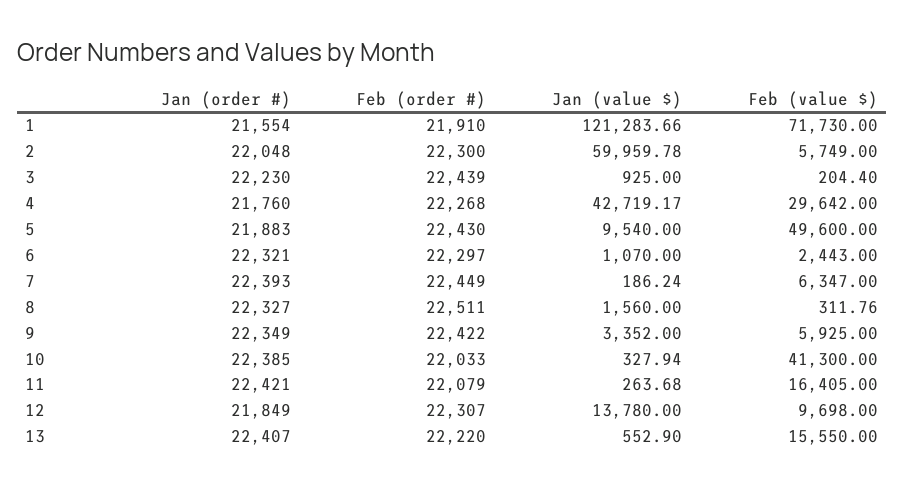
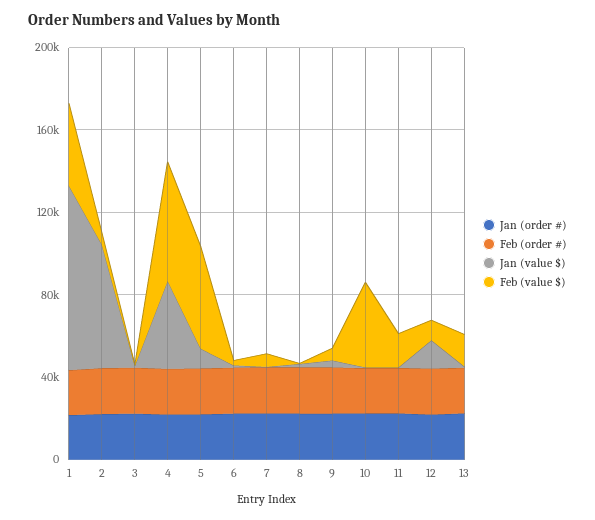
  {
    "Jan (order #)": {
      "1": 21554,
      "2": 22048,
      "3": 22230,
      "4": 21760,
      "5": 21883,
      "6": 22321,
      "7": 22393,
      "8": 22327,
      "9": 22349,
      "10": 22385,
      "11": 22421,
      "12": 21849,
      "13": 22407
    },
    "Feb (order #)": {
      "1": 21910,
      "2": 22300,
      "3": 22439,
      "4": 22268,
      "5": 22430,
      "6": 22297,
      "7": 22449,
      "8": 22511,
      "9": 22422,
      "10": 22033,
      "11": 22079,
      "12": 22307,
      "13": 22220
    },
    "Jan (value $)": {
-     "1": 121283.66,
+     "1": 90000,
      "2": 59959.78,
      "3": 925,
      "4": 42719.17,
      "5": 9540,
      "6": 1070,
      "7": 186.24,
      "8": 1560,
      "9": 3352,
      "10": 327.94,
      "11": 263.68,
      "12": 13780,
      "13": 552.9
    },
    "Feb (value $)": {
-     "1": 71730,
+     "1": 40000,
      "2": 5749,
      "3": 204.4,
-     "4": 29642,
+     "4": 60000,
      "5": 49600,
      "6": 2443,
      "7": 6347,
      "8": 311.76,
      "9": 5925,
      "10": 41300,
      "11": 16405,
      "12": 9698,
      "13": 15550
    }
  }

